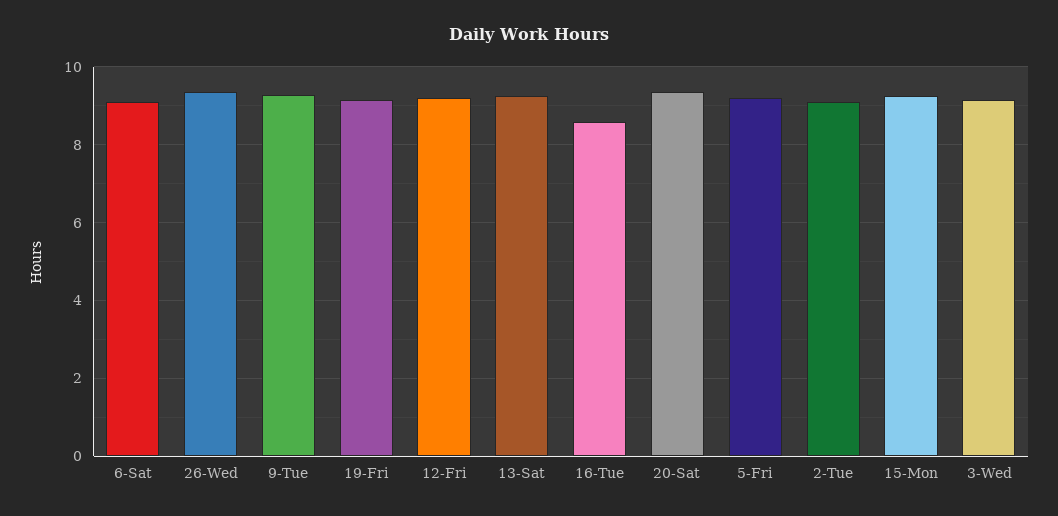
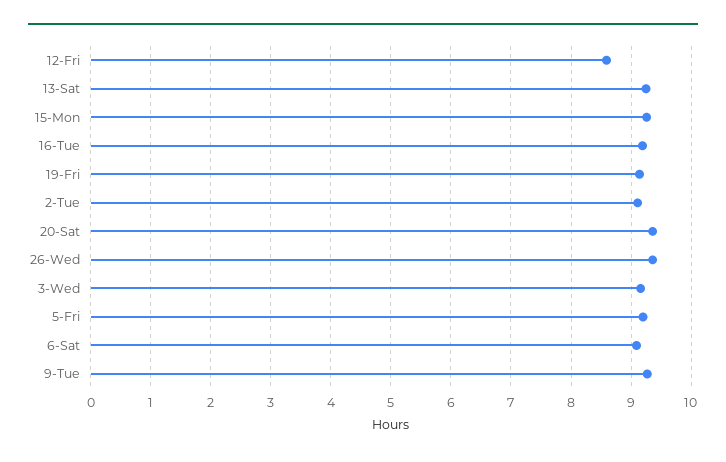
  {
    "6-Sat": 9.1,
    "26-Wed": 9.4,
    "9-Tue": 9.3,
    "19-Fri": 9.1,
-   "12-Fri": 9.2,
+   "12-Fri": 8.6,
    "13-Sat": 9.3,
-   "16-Tue": 8.6,
+   "16-Tue": 9.2,
    "20-Sat": 9.4,
    "5-Fri": 9.2,
    "2-Tue": 9.1,
    "15-Mon": 9.3,
    "3-Wed": 9.2
  }

